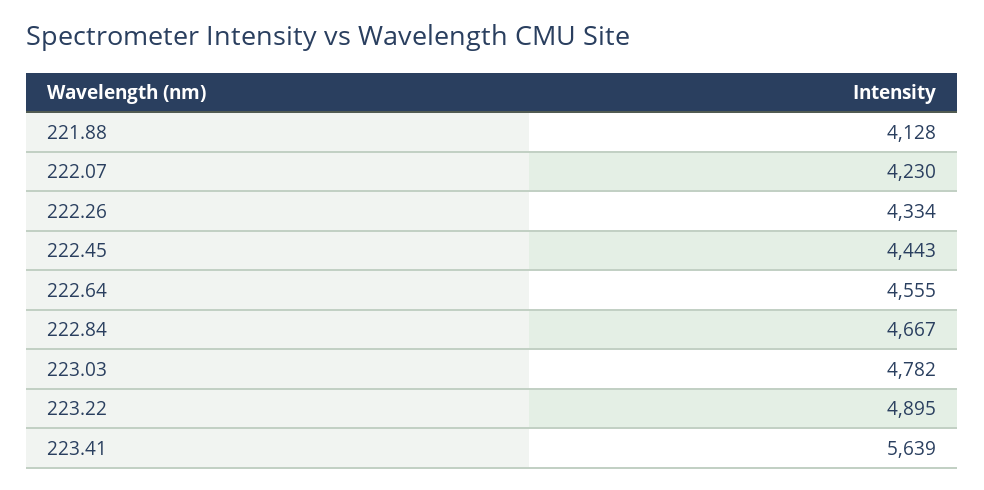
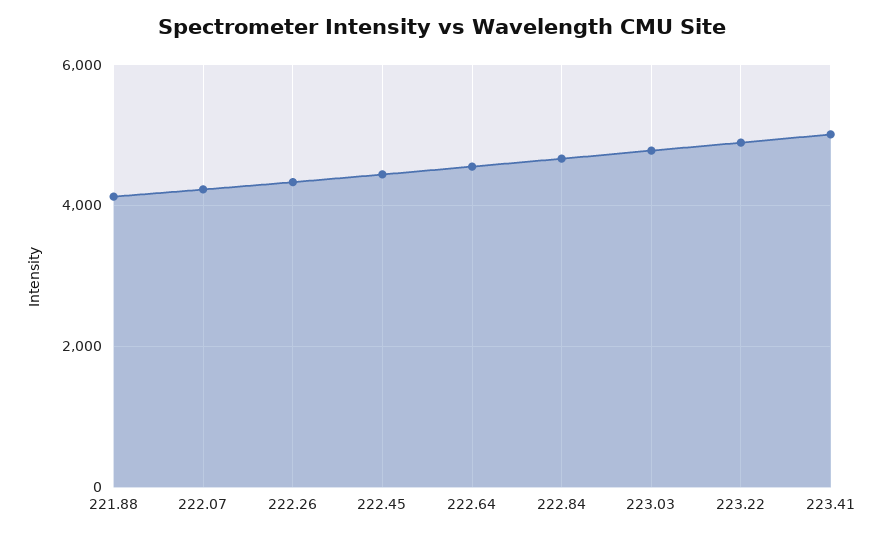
  {
    "221.88": 4128,
    "222.07": 4230,
    "222.26": 4334,
    "222.45": 4443,
    "222.64": 4555,
    "222.84": 4667,
    "223.03": 4782,
    "223.22": 4895,
-   "223.41": 5639
+   "223.41": 5000
  }

